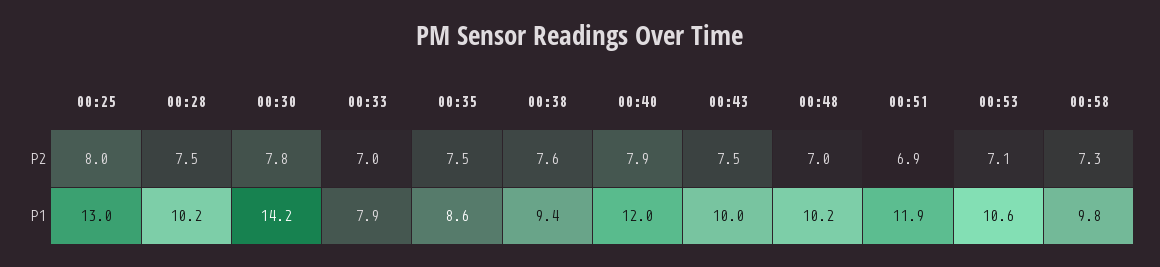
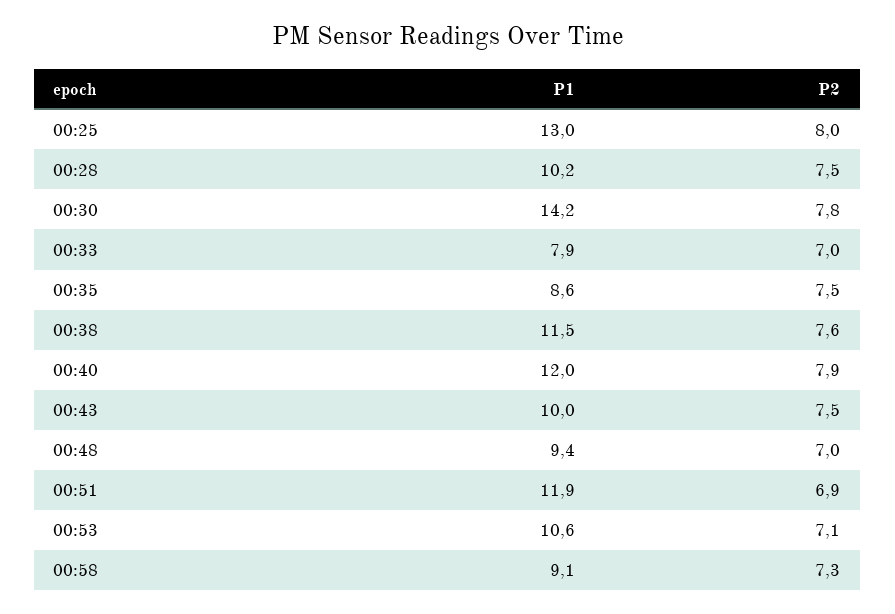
  {
    "00:25": {
      "P2": 8,
      "P1": 13
    },
    "00:28": {
      "P2": 7.5,
      "P1": 10.2
    },
    "00:30": {
      "P2": 7.8,
      "P1": 14.2
    },
    "00:33": {
      "P2": 7,
      "P1": 7.9
    },
    "00:35": {
      "P2": 7.5,
      "P1": 8.6
    },
    "00:38": {
      "P2": 7.6,
-     "P1": 9.4
+     "P1": 11.5
    },
    "00:40": {
      "P2": 7.9,
      "P1": 12
    },
    "00:43": {
      "P2": 7.5,
      "P1": 10
    },
    "00:48": {
      "P2": 7,
-     "P1": 10.2
+     "P1": 9.4
    },
    "00:51": {
      "P2": 6.9,
      "P1": 11.9
    },
    "00:53": {
      "P2": 7.1,
      "P1": 10.6
    },
    "00:58": {
      "P2": 7.3,
-     "P1": 9.8
+     "P1": 9.1
    }
  }

